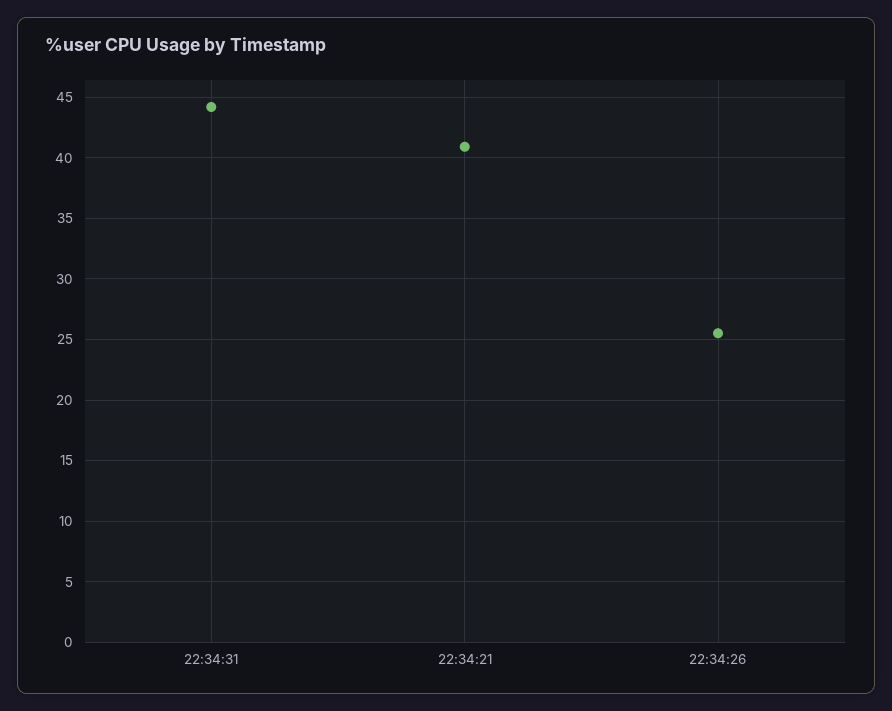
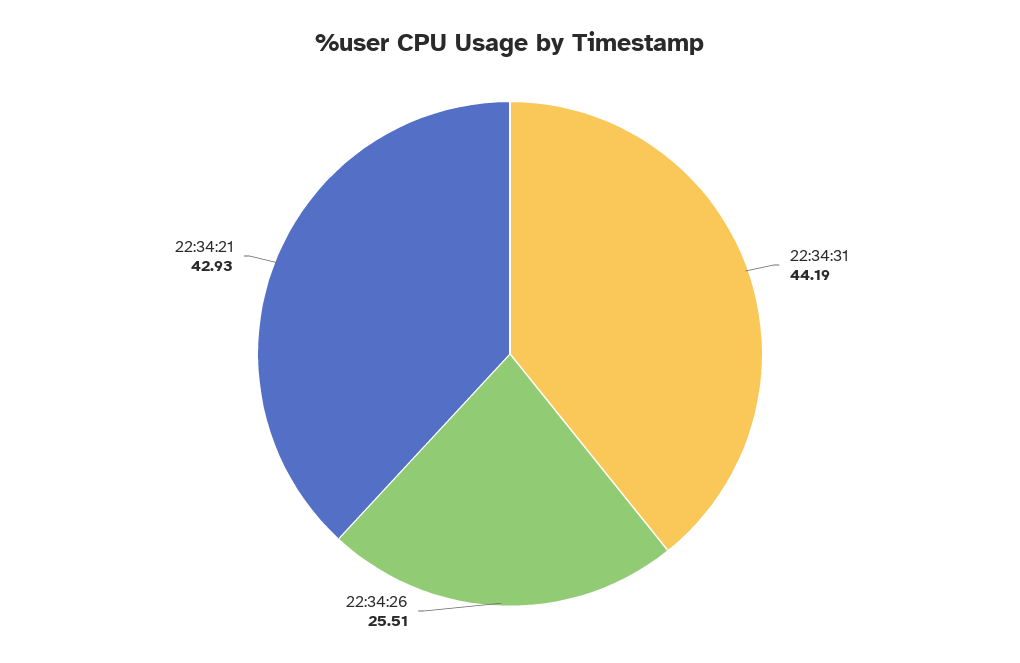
  {
    "22:34:31": 44.19,
-   "22:34:21": 41,
+   "22:34:21": 42.93,
    "22:34:26": 25.51
  }

